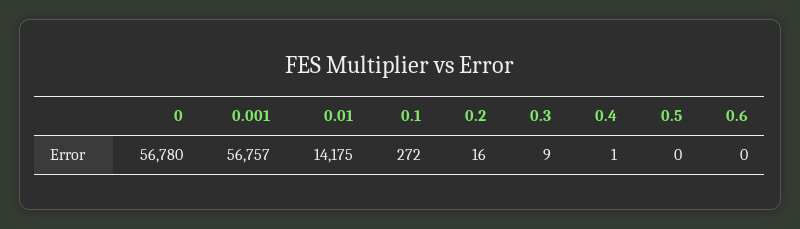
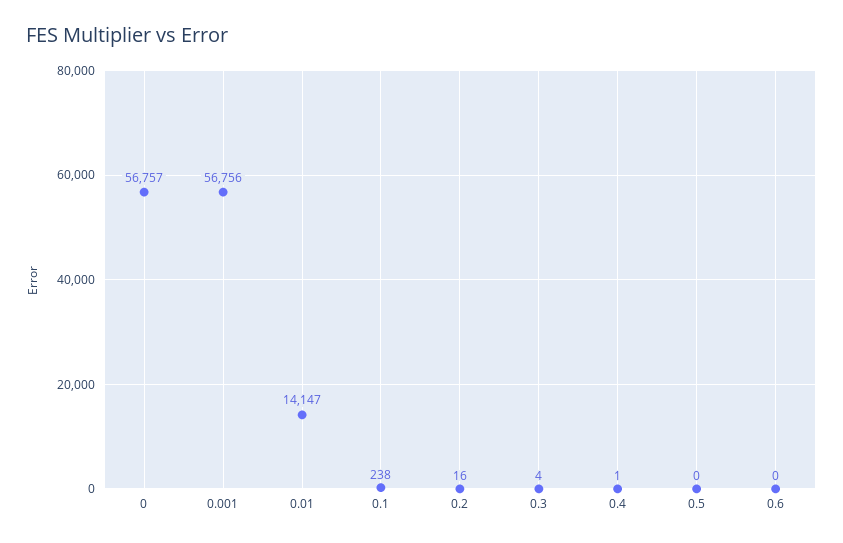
  {
-   "0": 56780,
+   "0": 56757,
-   "0.001": 56757,
+   "0.001": 56756,
-   "0.01": 14175,
+   "0.01": 14147,
-   "0.1": 272,
+   "0.1": 238,
    "0.2": 16,
-   "0.3": 9,
+   "0.3": 4,
    "0.4": 1,
    "0.5": 0,
    "0.6": 0
  }

